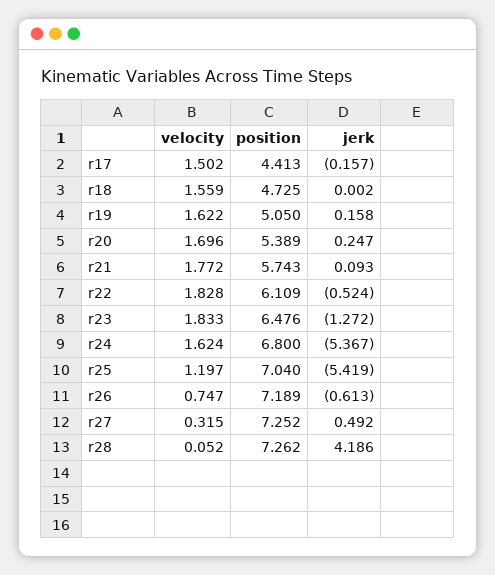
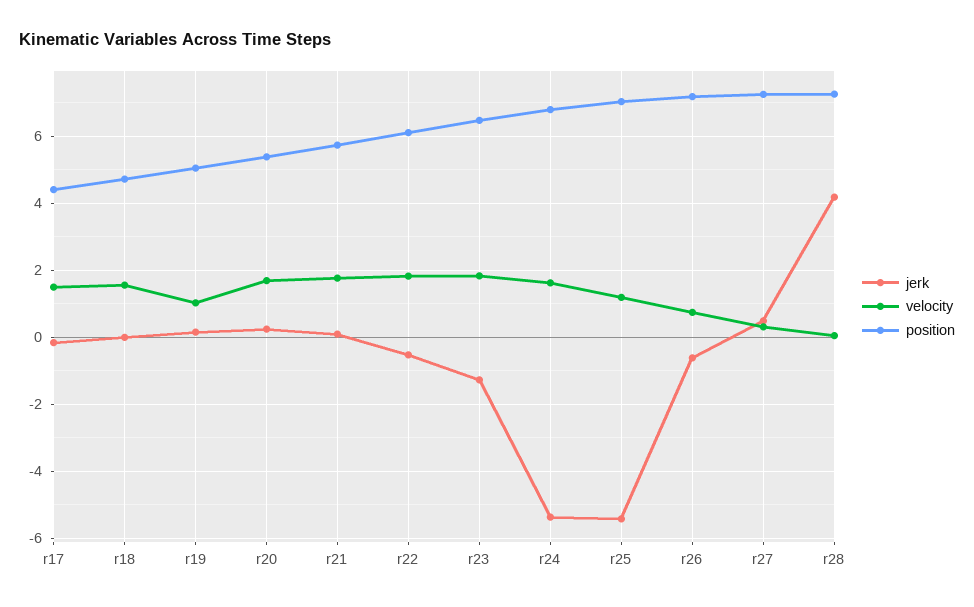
  {
    "velocity": {
      "r17": 1.502,
      "r18": 1.559,
-     "r19": 1.622,
+     "r19": 1,
      "r20": 1.696,
      "r21": 1.772,
      "r22": 1.828,
      "r23": 1.833,
      "r24": 1.624,
      "r25": 1.197,
      "r26": 0.747,
      "r27": 0.315,
      "r28": 0.052
    },
    "position": {
      "r17": 4.413,
      "r18": 4.725,
      "r19": 5.05,
      "r20": 5.389,
      "r21": 5.743,
      "r22": 6.109,
      "r23": 6.476,
      "r24": 6.8,
      "r25": 7.04,
      "r26": 7.189,
      "r27": 7.252,
      "r28": 7.262
    },
    "jerk": {
      "r17": -0.157,
      "r18": 0.002,
      "r19": 0.158,
      "r20": 0.247,
      "r21": 0.093,
      "r22": -0.524,
      "r23": -1.272,
      "r24": -5.367,
      "r25": -5.419,
      "r26": -0.613,
      "r27": 0.492,
      "r28": 4.186
    }
  }

